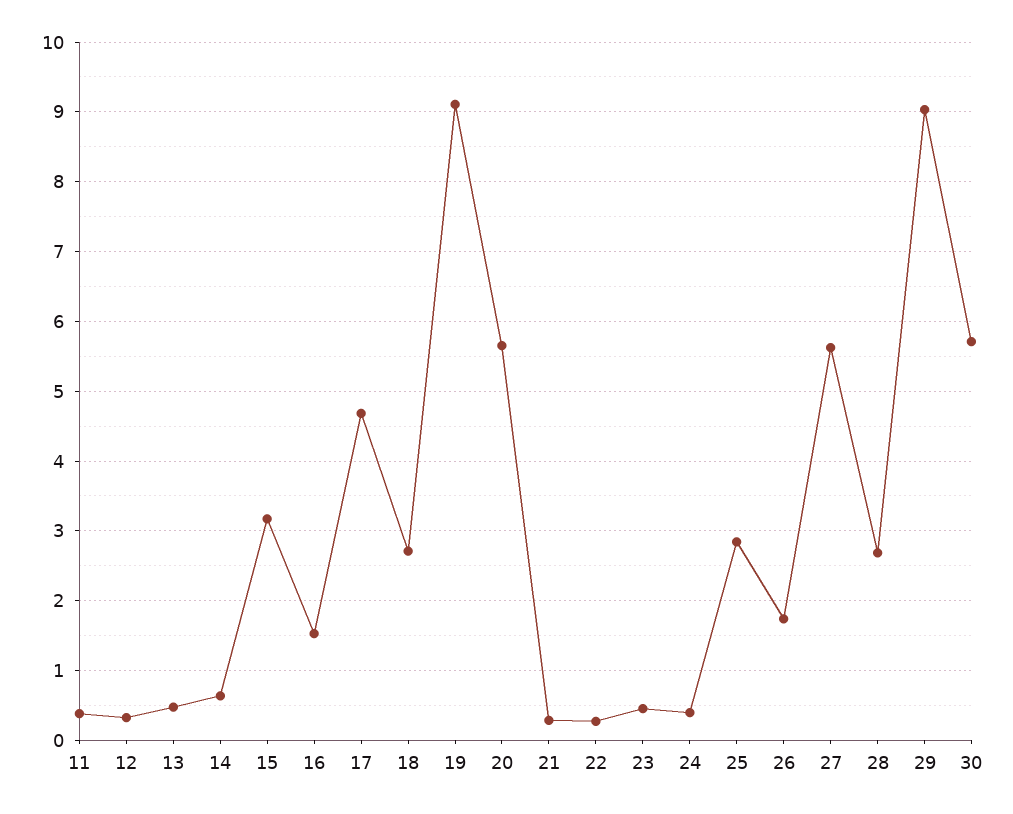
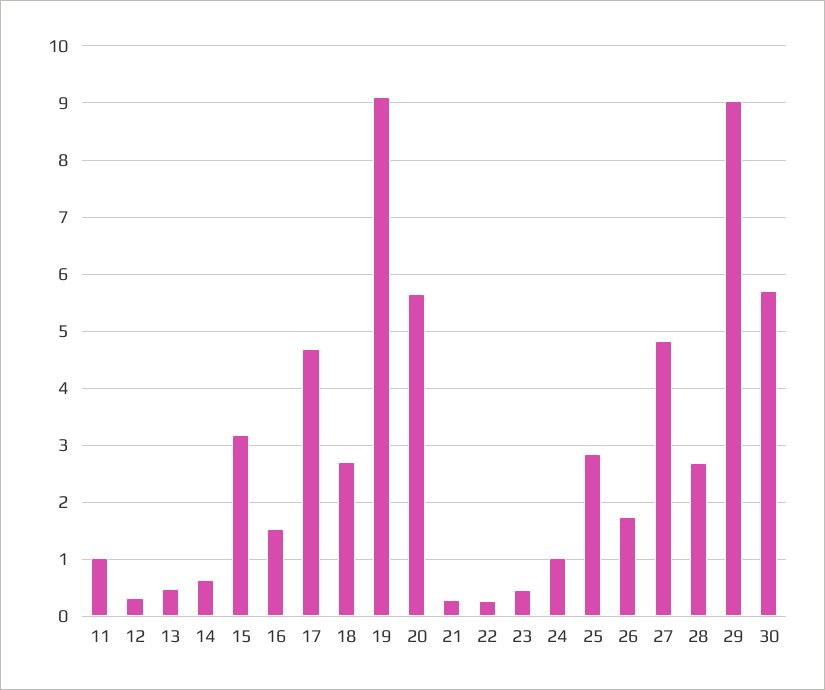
  {
-   "11": 0.4,
+   "11": 1,
    "12": 0.3,
    "13": 0.5,
    "14": 0.6,
    "15": 3.2,
    "16": 1.5,
    "17": 4.7,
    "18": 2.7,
    "19": 9.1,
    "20": 5.7,
    "21": 0.3,
    "22": 0.3,
    "23": 0.5,
-   "24": 0.4,
+   "24": 1,
    "25": 2.8,
    "26": 1.7,
-   "27": 5.6,
+   "27": 4.8,
    "28": 2.7,
    "29": 9,
    "30": 5.7
  }

